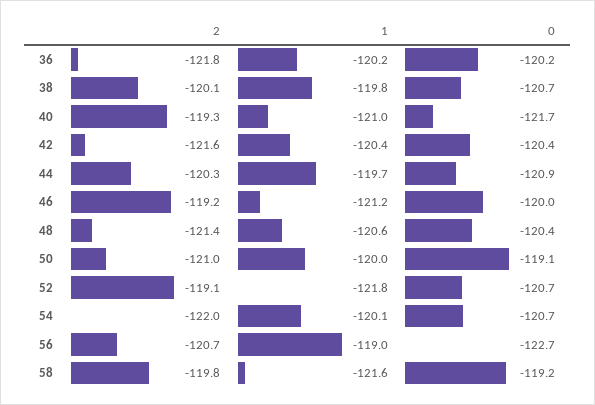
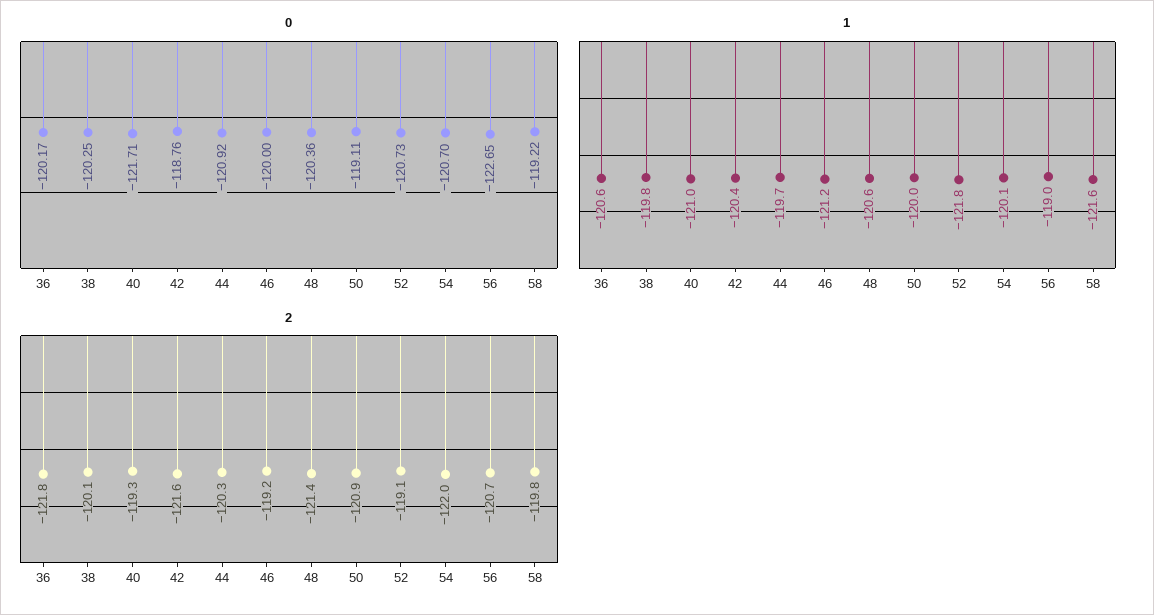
  {
    "2": {
      "36": -121.8,
      "38": -120.1,
      "40": -119.3,
      "42": -121.6,
      "44": -120.3,
      "46": -119.2,
      "48": -121.4,
-     "50": -121,
+     "50": -120.9,
      "52": -119.1,
      "54": -122,
      "56": -120.7,
      "58": -119.8
    },
    "1": {
-     "36": -120.2,
+     "36": -120.6,
      "38": -119.8,
      "40": -121,
      "42": -120.4,
      "44": -119.7,
      "46": -121.2,
      "48": -120.6,
      "50": -120,
      "52": -121.8,
      "54": -120.1,
      "56": -119,
      "58": -121.6
    },
    "0": {
      "36": -120.17,
-     "38": -120.7,
+     "38": -120.25,
      "40": -121.71,
-     "42": -120.4,
+     "42": -118.76,
      "44": -120.92,
      "46": -120,
      "48": -120.36,
      "50": -119.11,
      "52": -120.73,
      "54": -120.7,
      "56": -122.65,
      "58": -119.22
    }
  }

